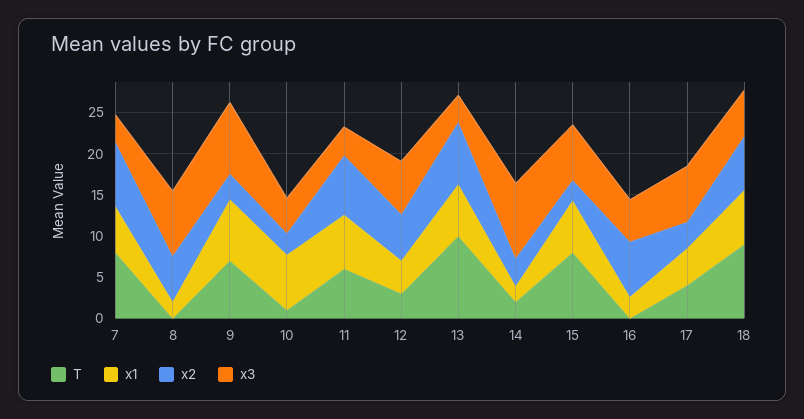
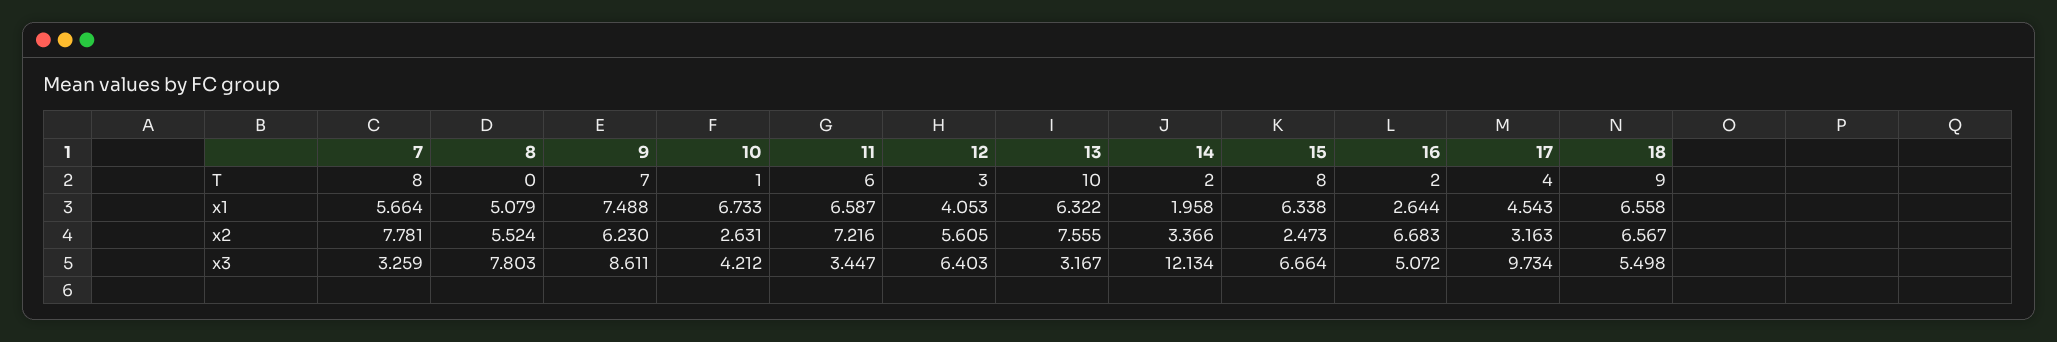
  {
    "T": {
      "7": 8,
      "8": 0,
      "9": 7,
      "10": 1,
      "11": 6,
      "12": 3,
      "13": 10,
      "14": 2,
      "15": 8,
-     "16": 0,
+     "16": 2,
      "17": 4,
      "18": 9
    },
    "x1": {
      "7": 5.664,
-     "8": 2,
+     "8": 5.079,
      "9": 7.488,
      "10": 6.733,
      "11": 6.587,
      "12": 4.053,
      "13": 6.322,
      "14": 1.958,
      "15": 6.338,
      "16": 2.644,
      "17": 4.543,
      "18": 6.558
    },
    "x2": {
      "7": 7.781,
      "8": 5.524,
-     "9": 3,
+     "9": 6.23,
      "10": 2.631,
      "11": 7.216,
      "12": 5.605,
      "13": 7.555,
      "14": 3.366,
      "15": 2.473,
      "16": 6.683,
      "17": 3.163,
      "18": 6.567
    },
    "x3": {
      "7": 3.259,
      "8": 7.803,
      "9": 8.611,
      "10": 4.212,
      "11": 3.447,
      "12": 6.403,
      "13": 3.167,
-     "14": 9,
+     "14": 12.134,
      "15": 6.664,
      "16": 5.072,
-     "17": 7,
+     "17": 9.734,
      "18": 5.498
    }
  }

